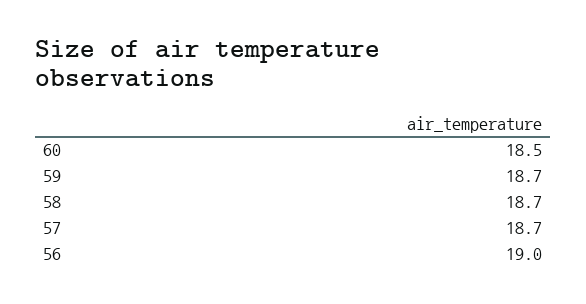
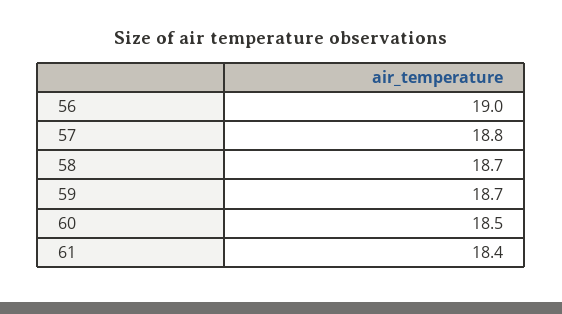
  {
    "60": 18.5,
    "59": 18.7,
    "58": 18.7,
-   "57": 18.7,
+   "57": 18.8,
-   "56": 19
+   "56": 19,
+   "61": 18.4
  }

